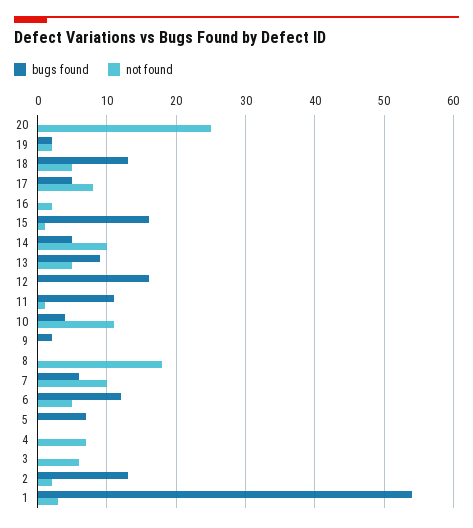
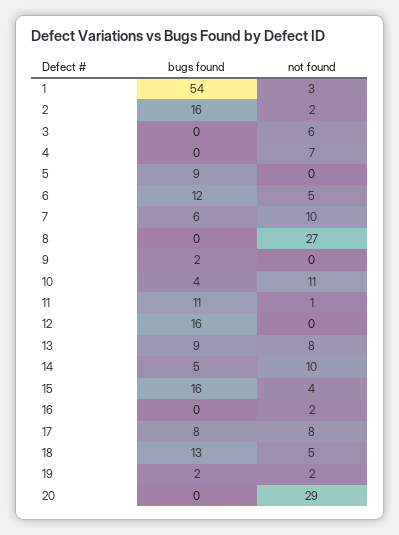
  {
    "bugs found": {
      "20": 0,
      "19": 2,
      "18": 13,
-     "17": 5,
+     "17": 8,
      "16": 0,
      "15": 16,
      "14": 5,
      "13": 9,
      "12": 16,
      "11": 11,
      "10": 4,
      "9": 2,
      "8": 0,
      "7": 6,
      "6": 12,
-     "5": 7,
+     "5": 9,
      "4": 0,
      "3": 0,
-     "2": 13,
+     "2": 16,
      "1": 54
    },
    "not found": {
-     "20": 25,
+     "20": 29,
      "19": 2,
      "18": 5,
      "17": 8,
      "16": 2,
-     "15": 1,
+     "15": 4,
      "14": 10,
-     "13": 5,
+     "13": 8,
      "12": 0,
      "11": 1,
      "10": 11,
      "9": 0,
-     "8": 18,
+     "8": 27,
      "7": 10,
      "6": 5,
      "5": 0,
      "4": 7,
      "3": 6,
      "2": 2,
      "1": 3
    }
  }

